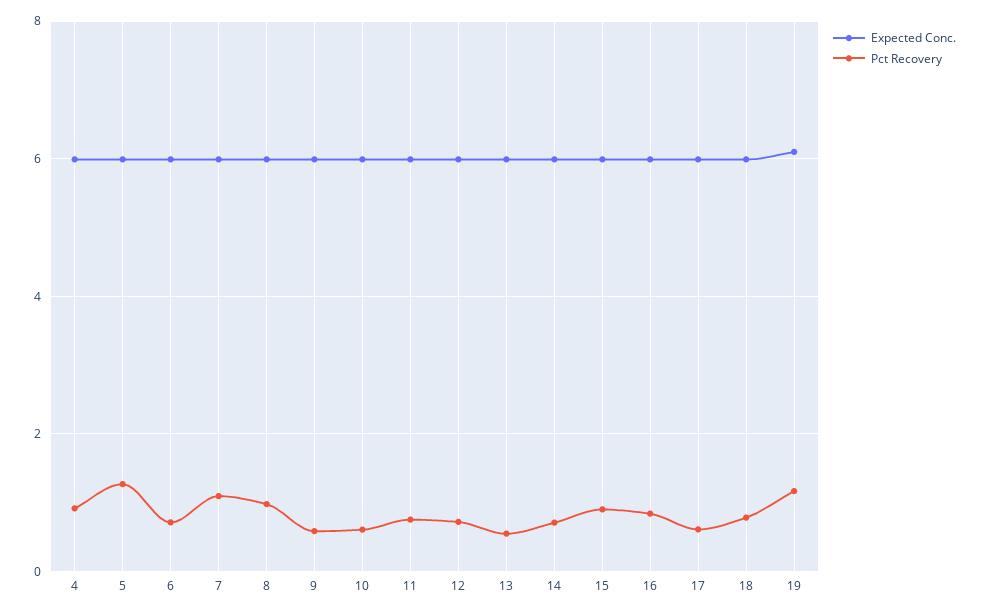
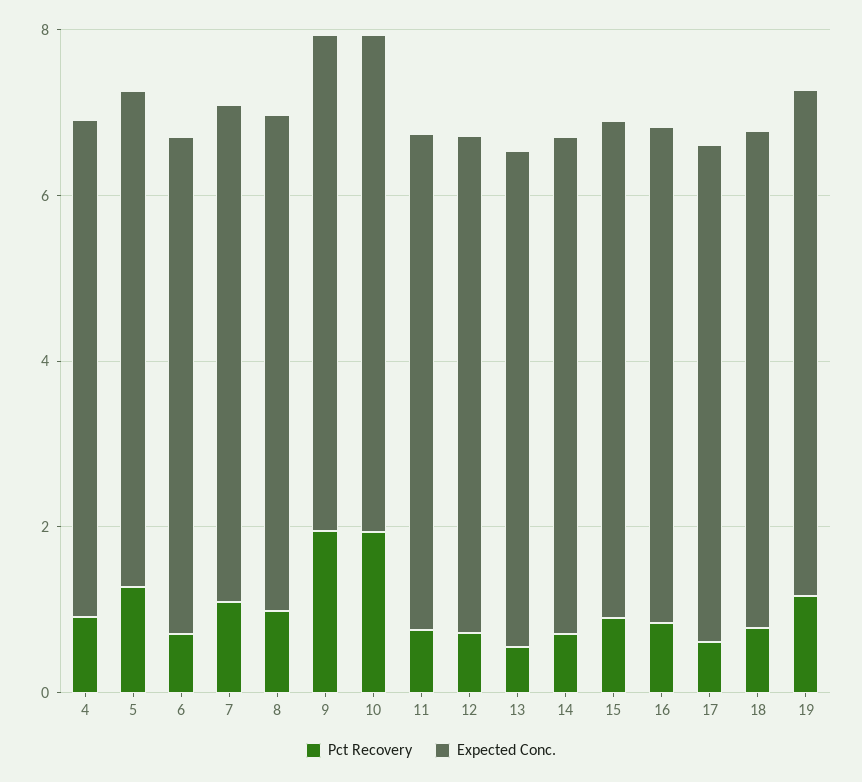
  {
    "Expected Conc.": {
      "4": 6,
      "5": 6,
      "6": 6,
      "7": 6,
      "8": 6,
      "9": 6,
      "10": 6,
      "11": 6,
      "12": 6,
      "13": 6,
      "14": 6,
      "15": 6,
      "16": 6,
      "17": 6,
      "18": 6,
      "19": 6.2
    },
    "Pct Recovery": {
      "4": 1,
      "5": 1.2,
      "6": 0.8,
      "7": 1,
      "8": 1,
-     "9": 0.6,
+     "9": 2,
-     "10": 0.6,
+     "10": 2,
      "11": 0.8,
      "12": 0.8,
      "13": 0.6,
      "14": 0.8,
      "15": 1,
      "16": 0.8,
      "17": 0.6,
      "18": 0.8,
      "19": 1.2
    }
  }

